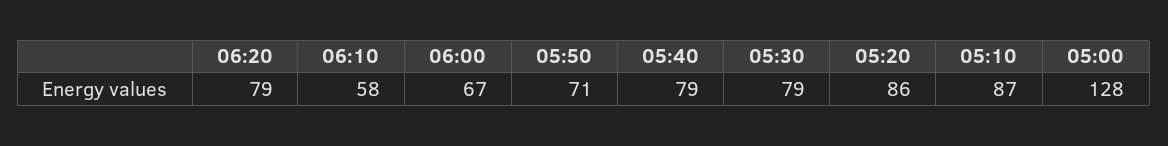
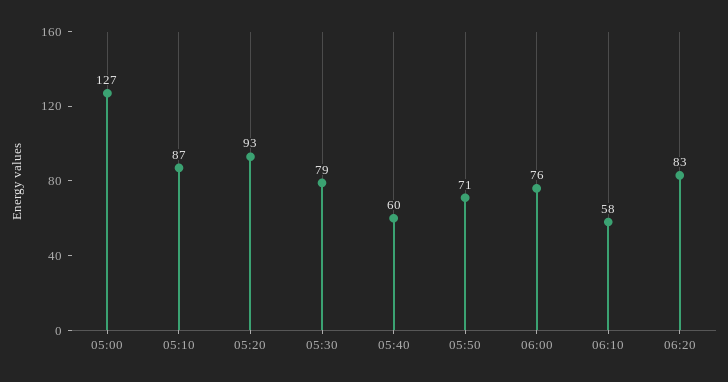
  {
-   "06:20": 79,
+   "06:20": 83,
    "06:10": 58,
-   "06:00": 67,
+   "06:00": 76,
    "05:50": 71,
-   "05:40": 79,
+   "05:40": 60,
    "05:30": 79,
-   "05:20": 86,
+   "05:20": 93,
    "05:10": 87,
-   "05:00": 128
+   "05:00": 127
  }

